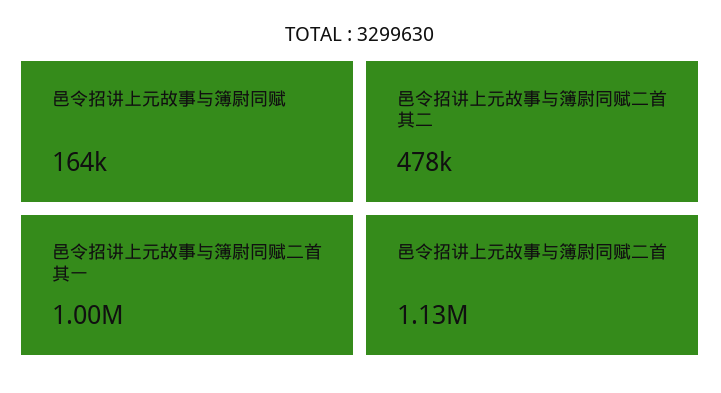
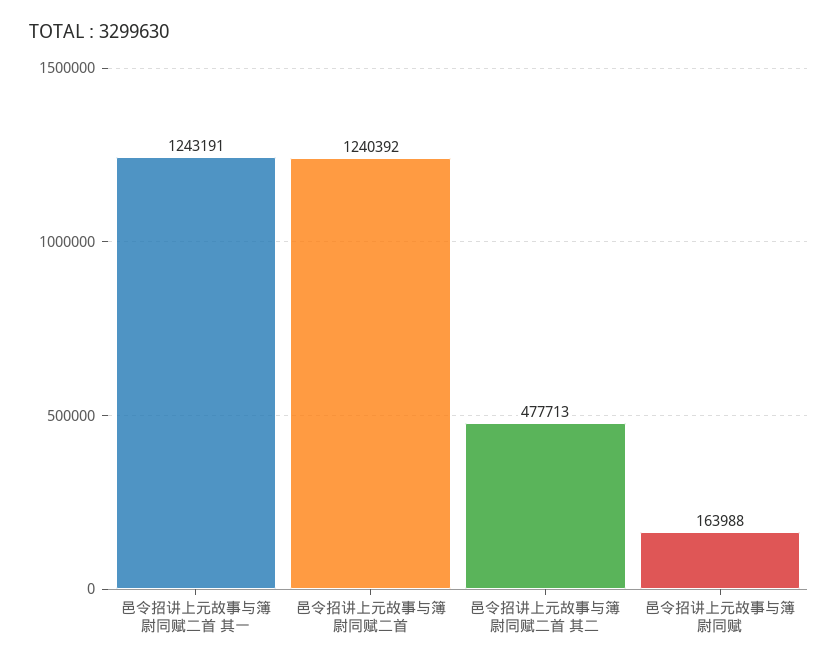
  {
    "邑令招讲上元故事与簿尉同赋": 163988,
    "邑令招讲上元故事与簿尉同赋二首 其二": 477713,
-   "邑令招讲上元故事与簿尉同赋二首 其一": 1000000,
+   "邑令招讲上元故事与簿尉同赋二首 其一": 1243191,
-   "邑令招讲上元故事与簿尉同赋二首": 1130000
+   "邑令招讲上元故事与簿尉同赋二首": 1240392
  }

